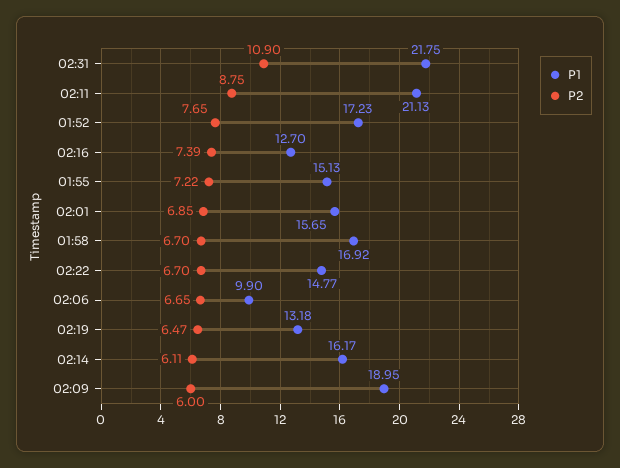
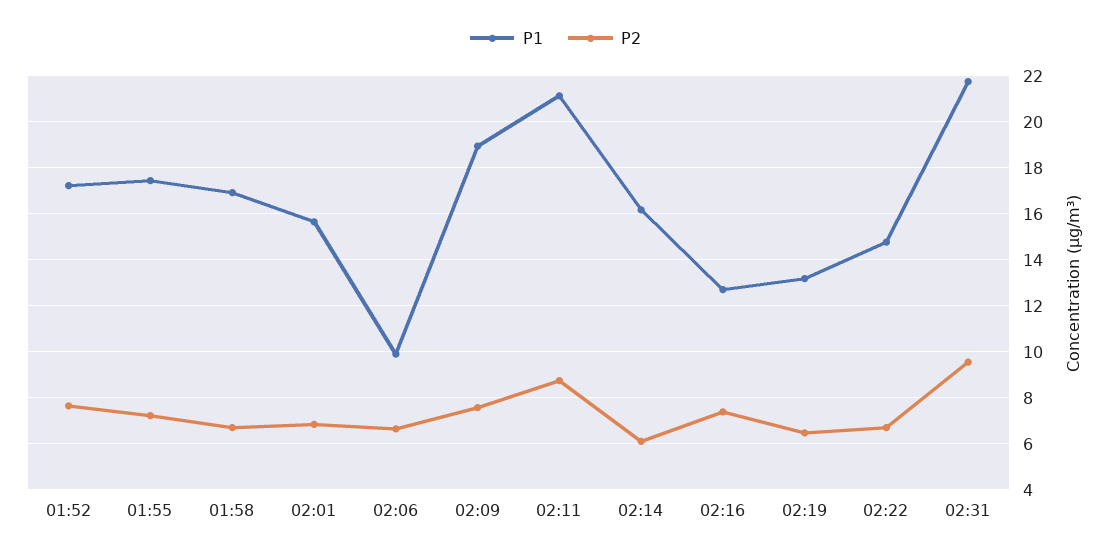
  {
    "P1": {
      "02:31": 21.75,
      "02:11": 21.13,
      "01:52": 17.23,
      "02:16": 12.7,
-     "01:55": 15.13,
+     "01:55": 17.5,
      "02:01": 15.65,
      "01:58": 16.92,
      "02:22": 14.77,
      "02:06": 9.9,
      "02:19": 13.18,
      "02:14": 16.17,
      "02:09": 18.95
    },
    "P2": {
-     "02:31": 10.9,
+     "02:31": 9.5,
      "02:11": 8.75,
      "01:52": 7.65,
      "02:16": 7.39,
      "01:55": 7.22,
      "02:01": 6.85,
      "01:58": 6.7,
      "02:22": 6.7,
      "02:06": 6.65,
      "02:19": 6.47,
      "02:14": 6.11,
-     "02:09": 6
+     "02:09": 7.5
    }
  }

